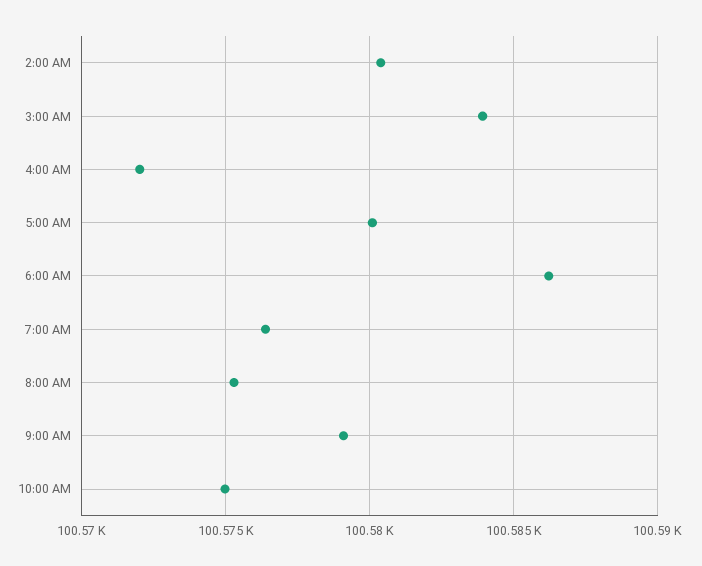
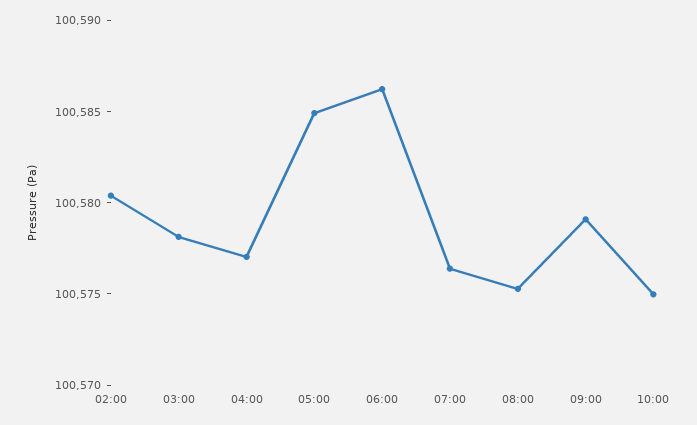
  {
    "2:00 AM": 100580.5,
-   "3:00 AM": 100584,
+   "3:00 AM": 100578,
-   "4:00 AM": 100572,
+   "4:00 AM": 100577,
-   "5:00 AM": 100580,
+   "5:00 AM": 100585,
    "6:00 AM": 100586,
    "7:00 AM": 100576.5,
    "8:00 AM": 100575.5,
    "9:00 AM": 100579,
    "10:00 AM": 100575
  }

